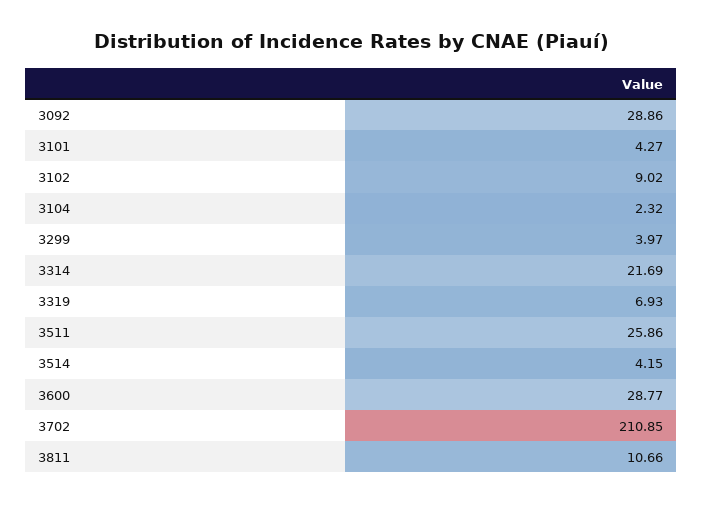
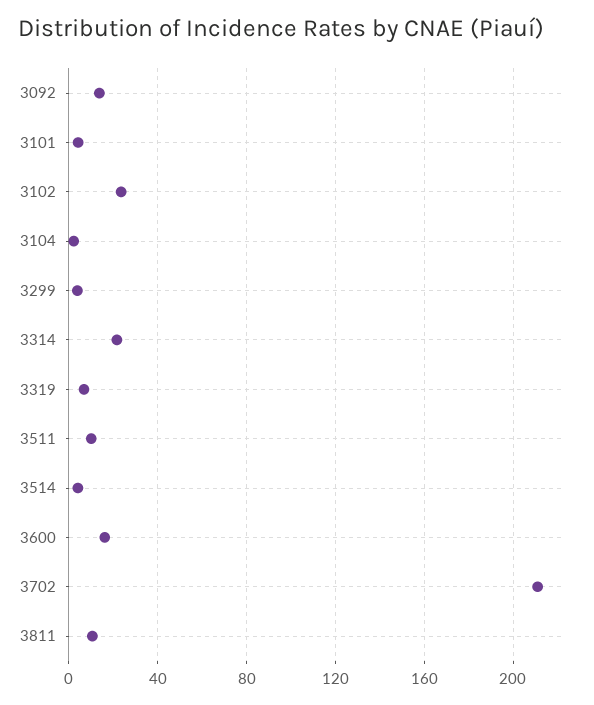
  {
-   "3092": 28.86,
+   "3092": 15,
    "3101": 4.27,
-   "3102": 9.02,
+   "3102": 25,
    "3104": 2.32,
    "3299": 3.97,
    "3314": 21.69,
    "3319": 6.93,
-   "3511": 25.86,
+   "3511": 10,
    "3514": 4.15,
-   "3600": 28.77,
+   "3600": 15,
    "3702": 210.85,
    "3811": 10.66
  }

